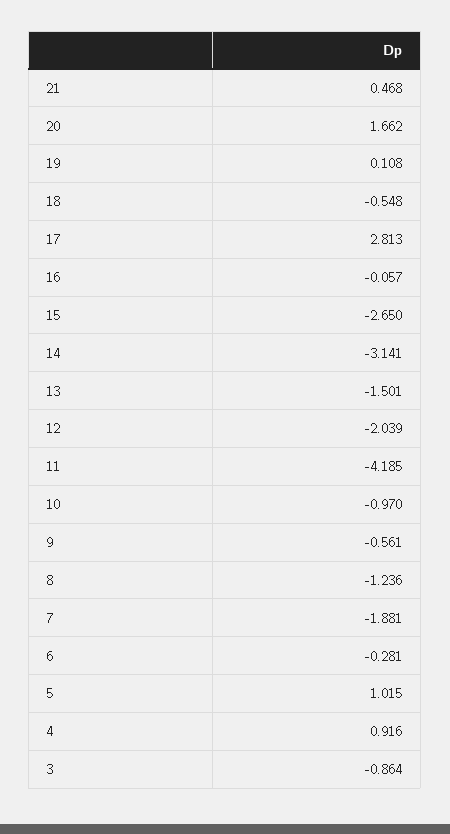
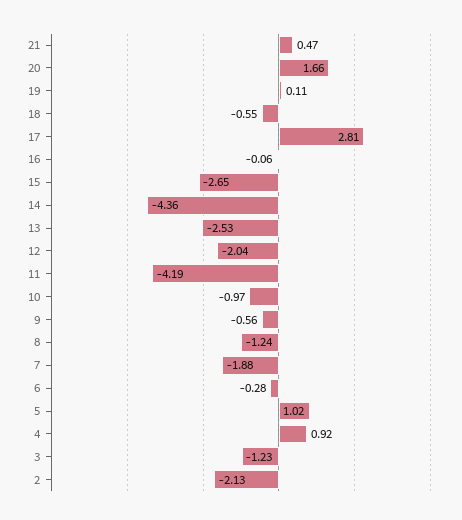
  {
    "21": 0.468,
    "20": 1.662,
    "19": 0.108,
    "18": -0.548,
    "17": 2.813,
    "16": -0.057,
    "15": -2.65,
-   "14": -3.141,
+   "14": -4.36,
-   "13": -1.501,
+   "13": -2.53,
    "12": -2.039,
    "11": -4.185,
    "10": -0.97,
    "9": -0.561,
    "8": -1.236,
    "7": -1.881,
    "6": -0.281,
    "5": 1.015,
    "4": 0.916,
-   "3": -0.864
+   "3": -1.23,
+   "2": -2.13
  }

